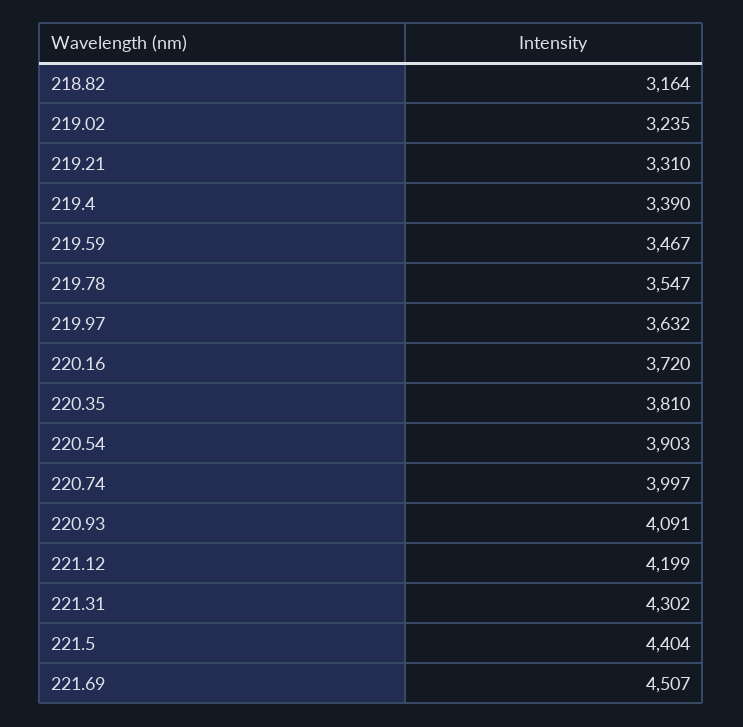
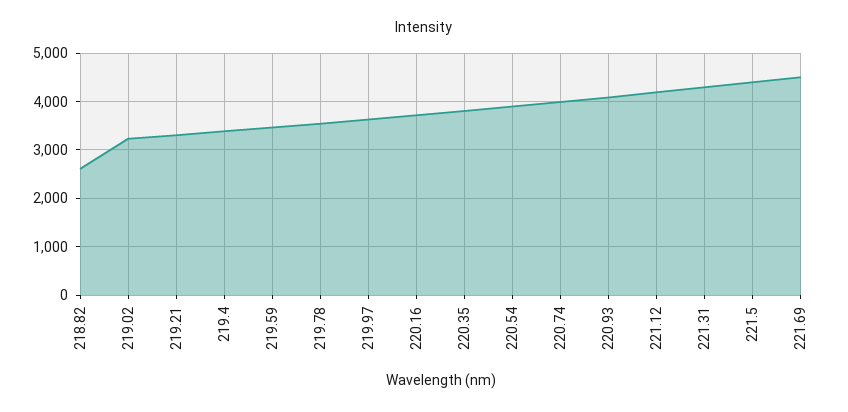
  {
-   "218.82": 3164,
+   "218.82": 2600,
    "219.02": 3235,
    "219.21": 3310,
    "219.4": 3390,
    "219.59": 3467,
    "219.78": 3547,
    "219.97": 3632,
    "220.16": 3720,
    "220.35": 3810,
    "220.54": 3903,
    "220.74": 3997,
    "220.93": 4091,
    "221.12": 4199,
    "221.31": 4302,
    "221.5": 4404,
    "221.69": 4507
  }

